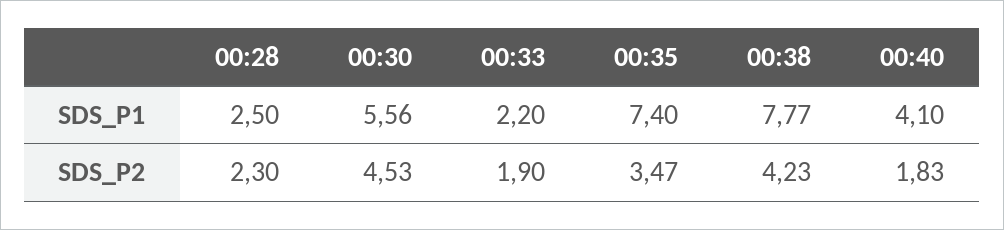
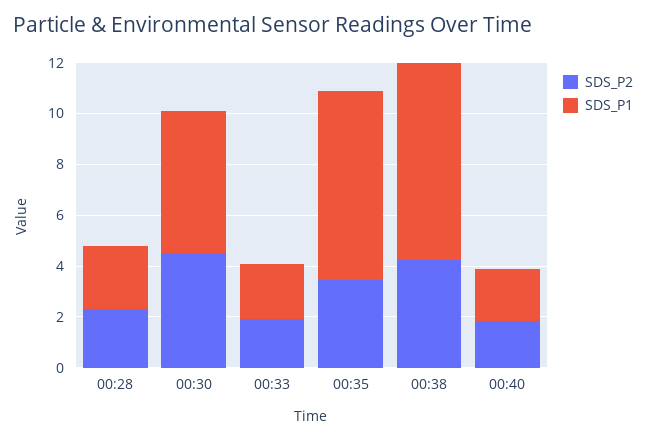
  {
    "SDS_P1": {
      "00:28": 2.5,
      "00:30": 5.56,
      "00:33": 2.2,
      "00:35": 7.4,
      "00:38": 7.77,
-     "00:40": 4.1
+     "00:40": 2
    },
    "SDS_P2": {
      "00:28": 2.3,
      "00:30": 4.53,
      "00:33": 1.9,
      "00:35": 3.47,
      "00:38": 4.23,
      "00:40": 1.83
    }
  }

